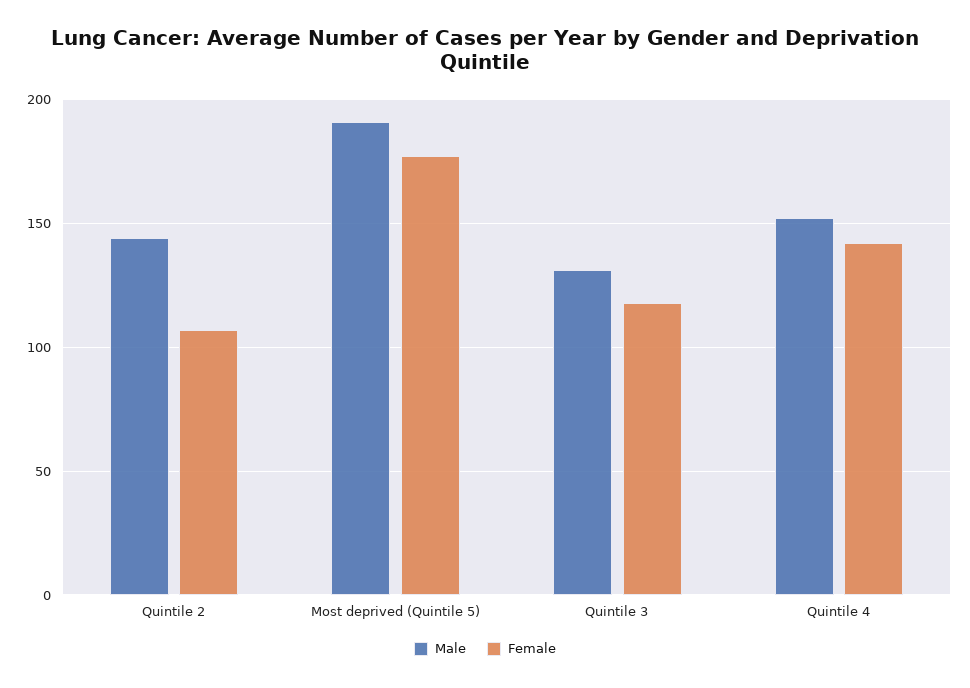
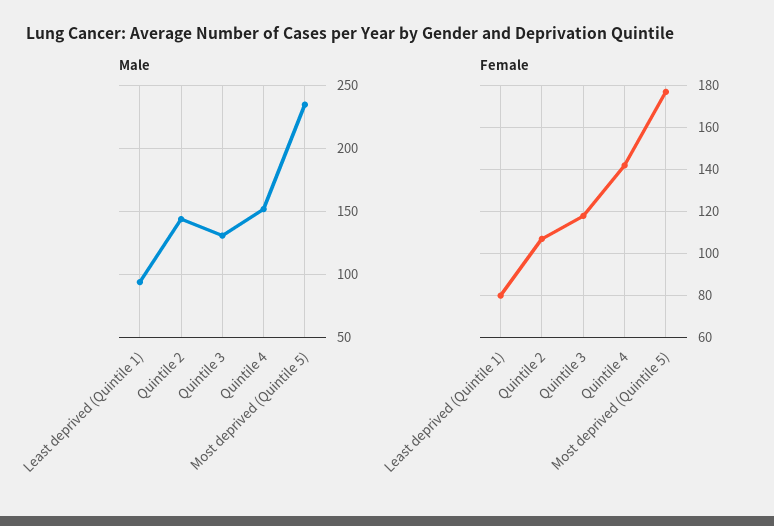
  {
    "Male": {
      "Quintile 2": 145,
-     "Most deprived (Quintile 5)": 190,
+     "Most deprived (Quintile 5)": 235,
      "Quintile 3": 130,
-     "Quintile 4": 150
+     "Quintile 4": 150,
+     "Least deprived (Quintile 1)": 95
    },
    "Female": {
      "Quintile 2": 105,
      "Most deprived (Quintile 5)": 175,
      "Quintile 3": 120,
-     "Quintile 4": 140
+     "Quintile 4": 140,
+     "Least deprived (Quintile 1)": 80
    }
  }

